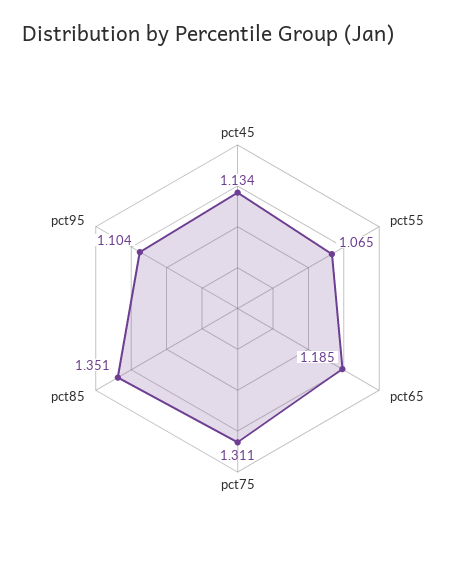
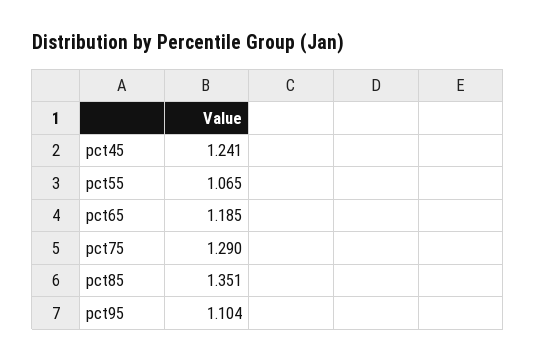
  {
-   "pct45": 1.134,
+   "pct45": 1.241,
    "pct55": 1.065,
    "pct65": 1.185,
-   "pct75": 1.311,
+   "pct75": 1.29,
    "pct85": 1.351,
    "pct95": 1.104
  }

